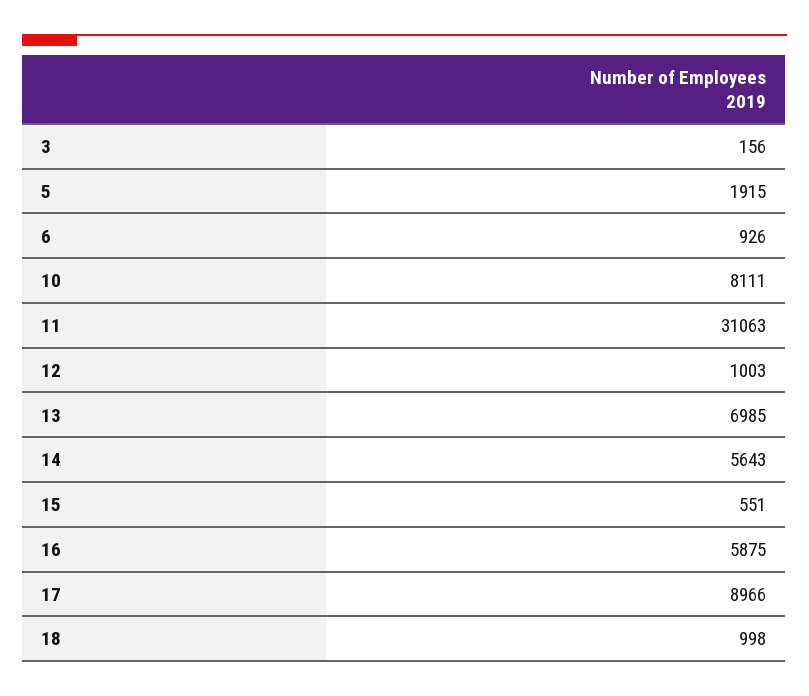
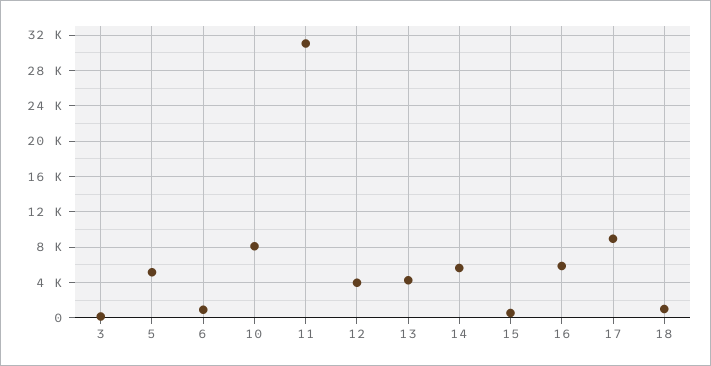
  {
    "3": 156,
-   "5": 1915,
+   "5": 5000,
    "6": 926,
    "10": 8111,
    "11": 31063,
-   "12": 1003,
+   "12": 4000,
-   "13": 6985,
+   "13": 4000,
    "14": 5643,
    "15": 551,
    "16": 5875,
    "17": 8966,
    "18": 998
  }

